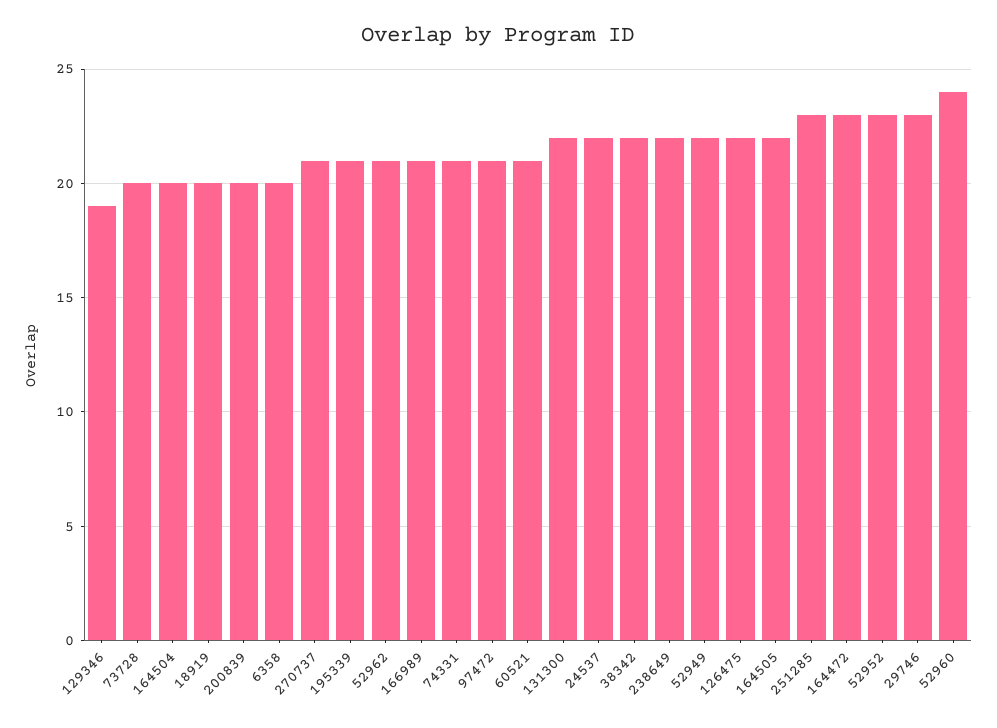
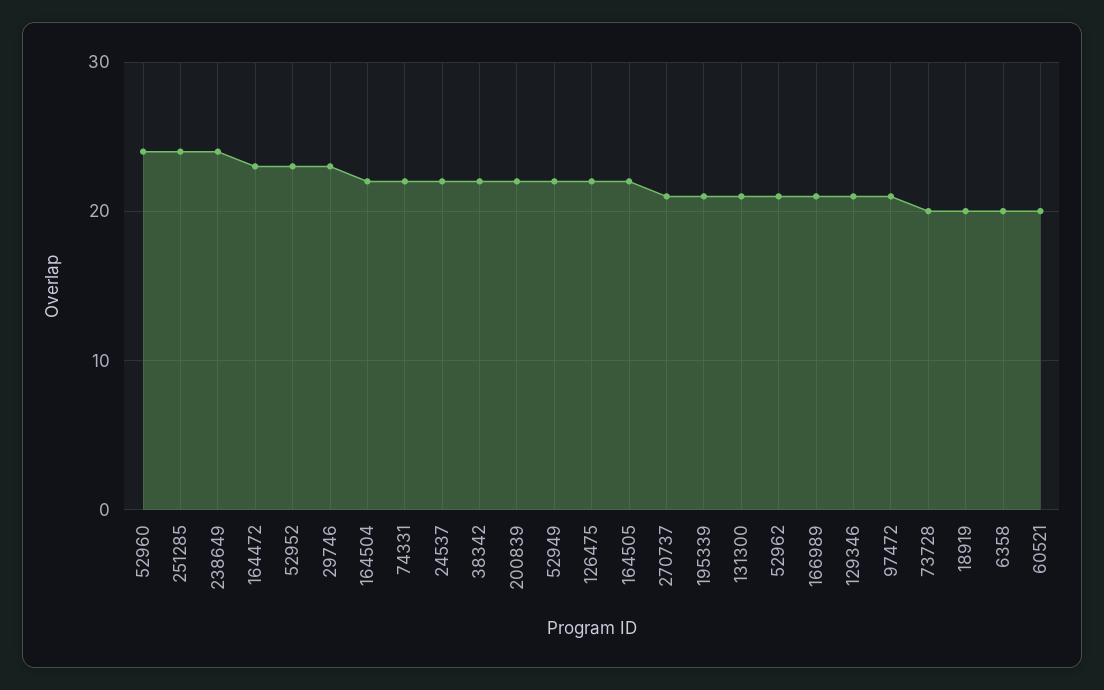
  {
-   "129346": 19,
+   "129346": 21,
    "73728": 20,
-   "164504": 20,
+   "164504": 22,
    "18919": 20,
-   "200839": 20,
+   "200839": 22,
    "6358": 20,
    "270737": 21,
    "195339": 21,
    "52962": 21,
    "166989": 21,
-   "74331": 21,
+   "74331": 22,
    "97472": 21,
-   "60521": 21,
+   "60521": 20,
-   "131300": 22,
+   "131300": 21,
    "24537": 22,
    "38342": 22,
-   "238649": 22,
+   "238649": 24,
    "52949": 22,
    "126475": 22,
    "164505": 22,
-   "251285": 23,
+   "251285": 24,
    "164472": 23,
    "52952": 23,
    "29746": 23,
    "52960": 24
  }

